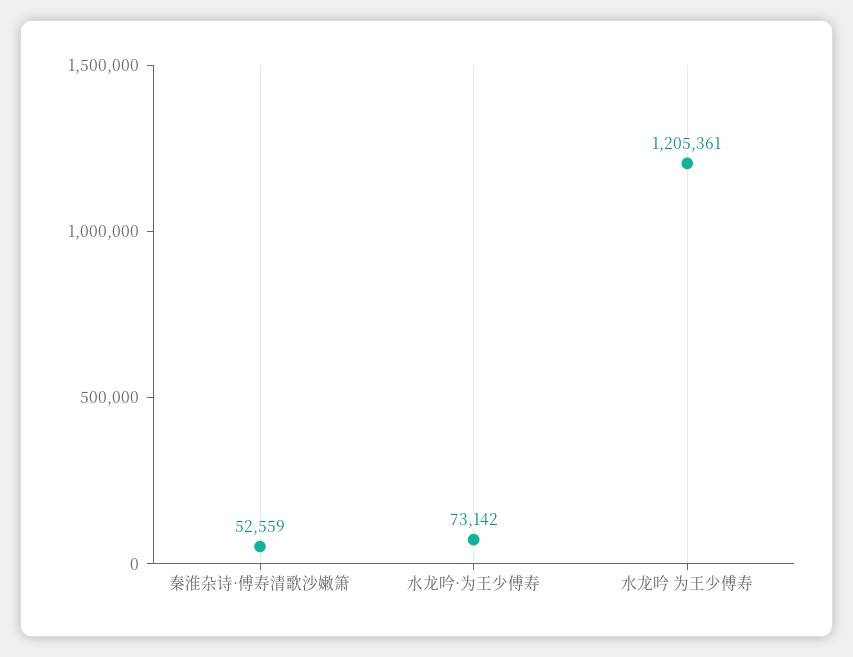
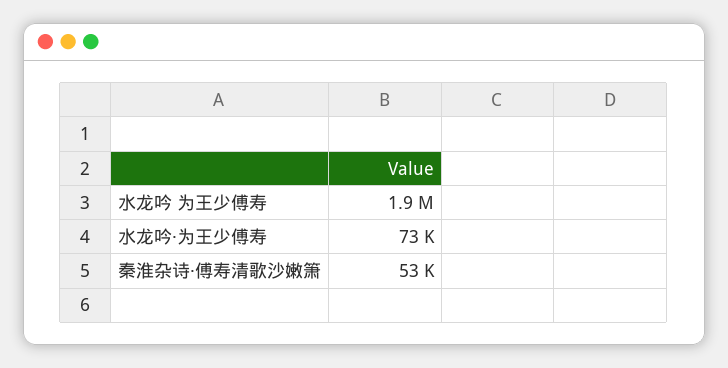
  {
    "秦淮杂诗·傅寿清歌沙嫩箫": 52559,
    "水龙吟·为王少傅寿": 73142,
-   "水龙吟 为王少傅寿": 1205361
+   "水龙吟 为王少傅寿": 1900000
  }

